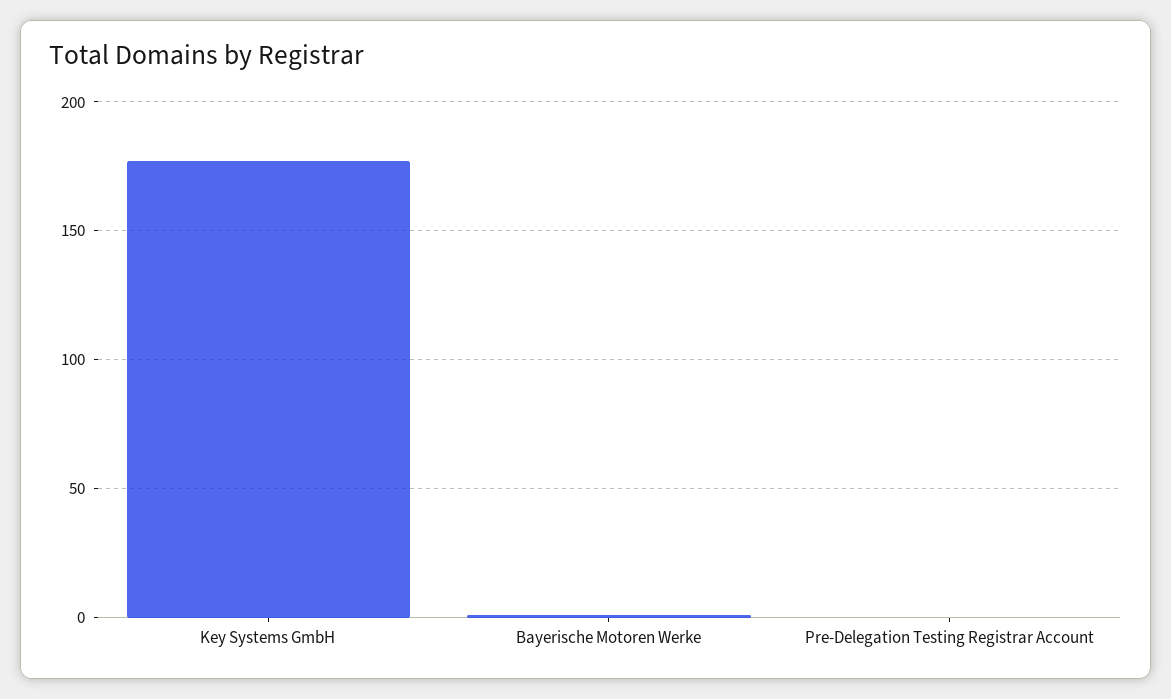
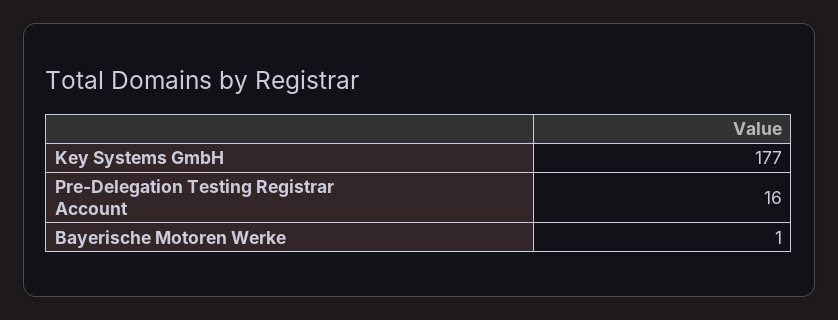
  {
    "Key Systems GmbH": 177,
    "Bayerische Motoren Werke": 1,
-   "Pre-Delegation Testing Registrar Account": 0
+   "Pre-Delegation Testing Registrar Account": 16
  }

